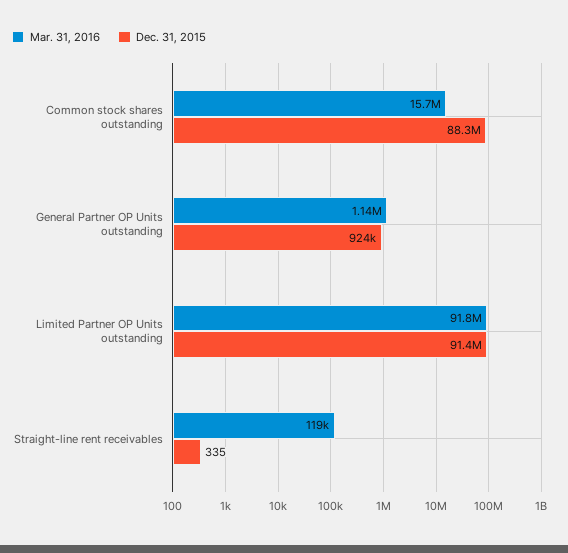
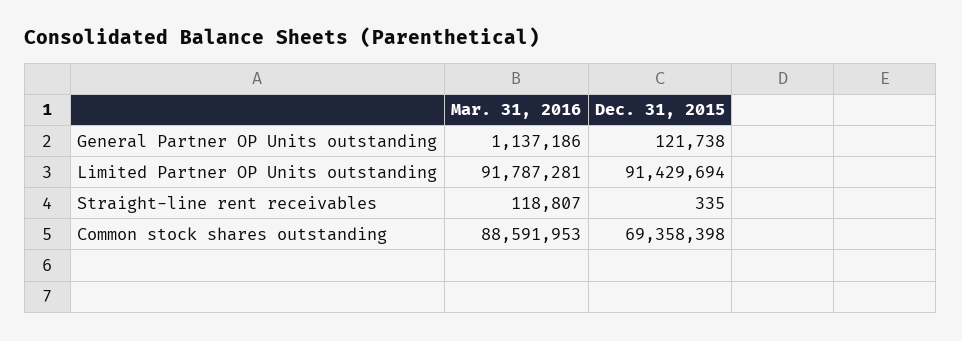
  {
    "Mar. 31, 2016": {
-     "Common stock shares outstanding": 15700000,
+     "Common stock shares outstanding": 88591953,
      "General Partner OP Units outstanding": 1137186,
      "Limited Partner OP Units outstanding": 91787281,
      "Straight-line rent receivables": 118807
    },
    "Dec. 31, 2015": {
-     "Common stock shares outstanding": 88300000,
+     "Common stock shares outstanding": 69358398,
-     "General Partner OP Units outstanding": 924000,
+     "General Partner OP Units outstanding": 121738,
      "Limited Partner OP Units outstanding": 91429694,
      "Straight-line rent receivables": 335
    }
  }

